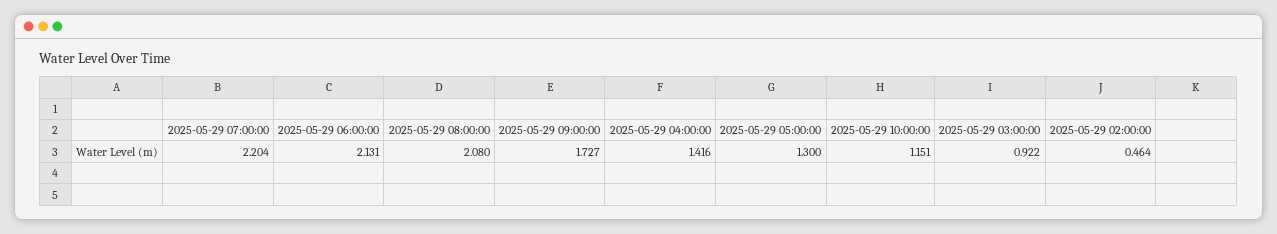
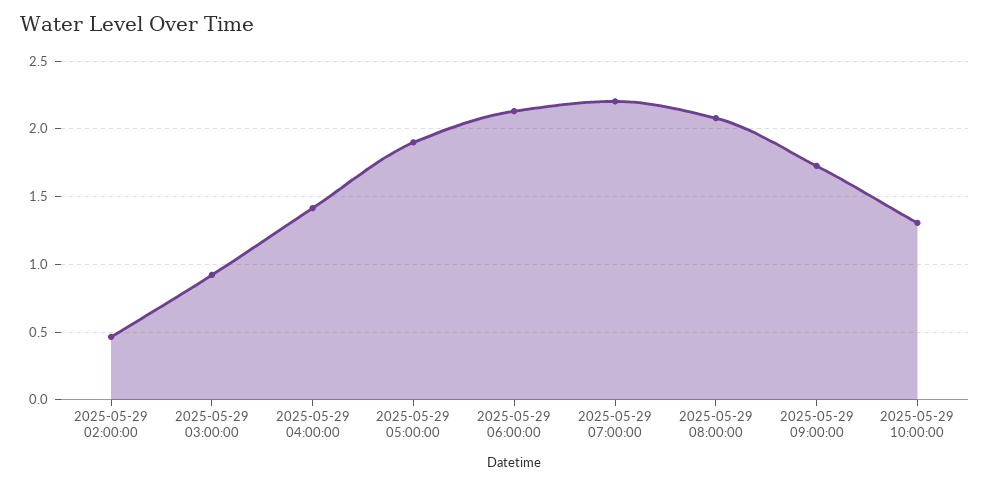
  {
    "2025-05-29 07:00:00": 2.204,
    "2025-05-29 06:00:00": 2.131,
    "2025-05-29 08:00:00": 2.08,
    "2025-05-29 09:00:00": 1.727,
    "2025-05-29 04:00:00": 1.416,
-   "2025-05-29 05:00:00": 1.3,
+   "2025-05-29 05:00:00": 1.9,
-   "2025-05-29 10:00:00": 1.151,
+   "2025-05-29 10:00:00": 1.3,
    "2025-05-29 03:00:00": 0.922,
    "2025-05-29 02:00:00": 0.464
  }

